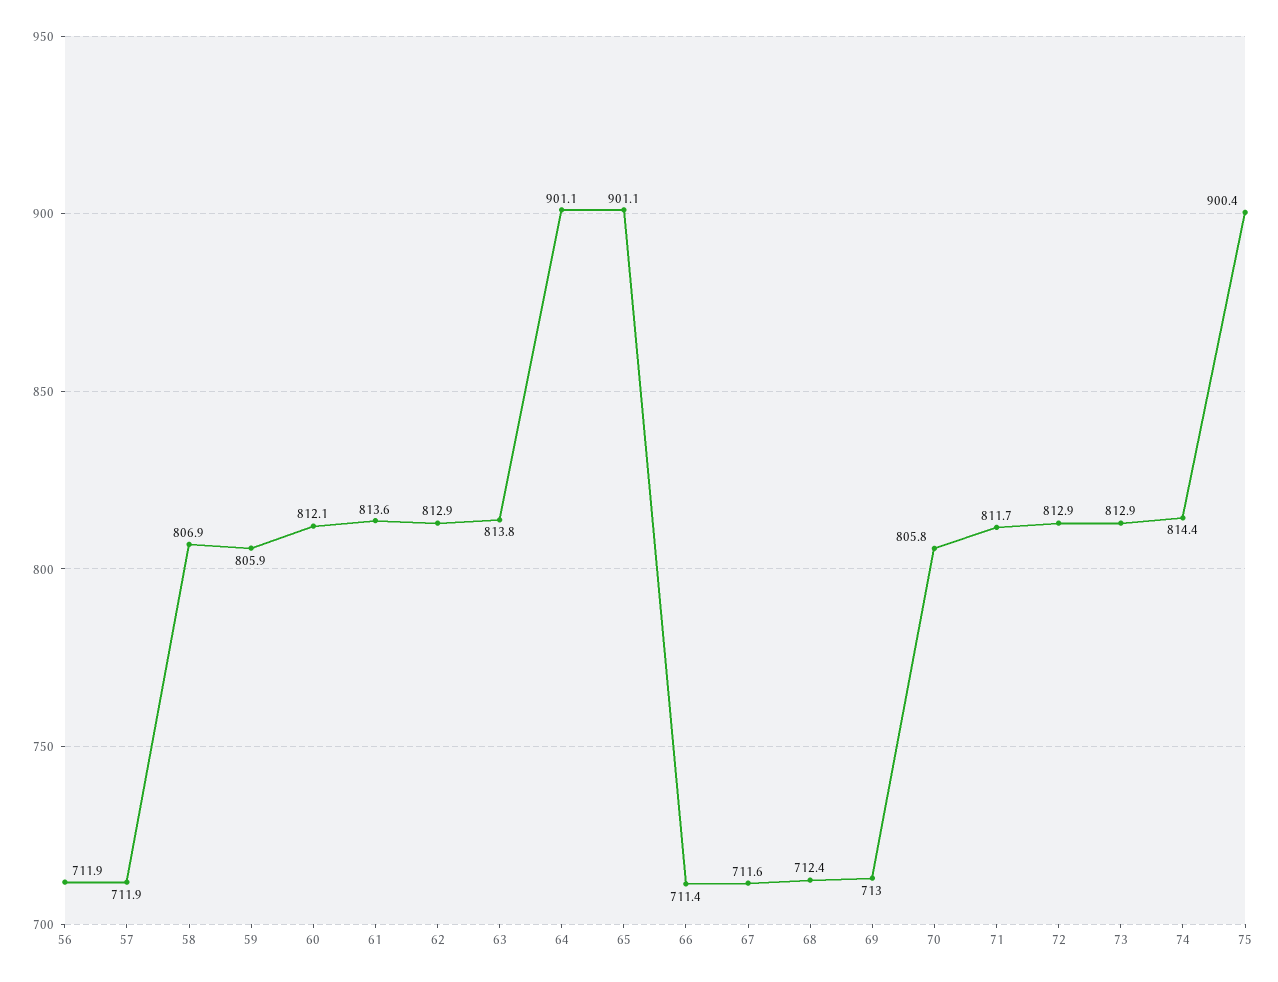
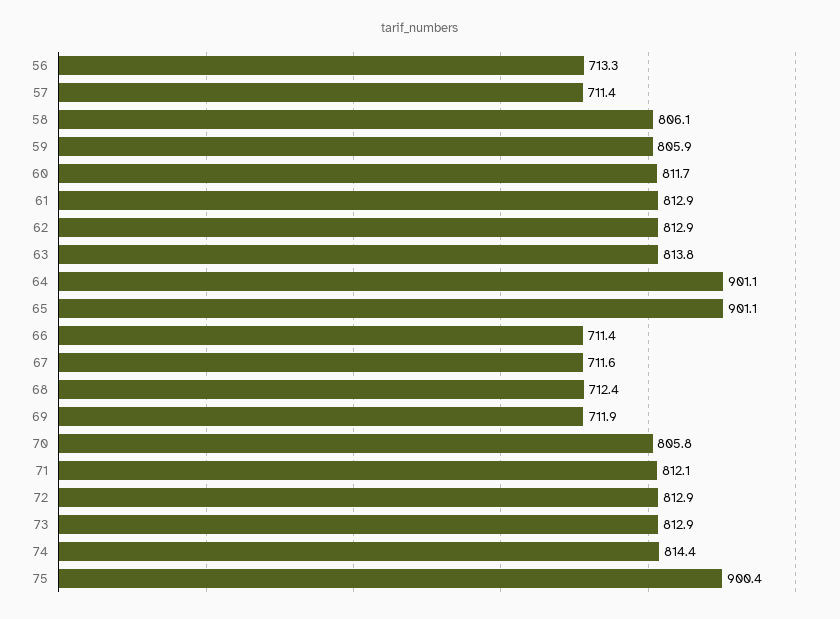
  {
-   "56": 711.9,
+   "56": 713.3,
-   "57": 711.9,
+   "57": 711.4,
-   "58": 806.9,
+   "58": 806.1,
    "59": 805.9,
-   "60": 812.1,
+   "60": 811.7,
-   "61": 813.6,
+   "61": 812.9,
    "62": 812.9,
    "63": 813.8,
    "64": 901.1,
    "65": 901.1,
    "66": 711.4,
    "67": 711.6,
    "68": 712.4,
-   "69": 713,
+   "69": 711.9,
    "70": 805.8,
-   "71": 811.7,
+   "71": 812.1,
    "72": 812.9,
    "73": 812.9,
    "74": 814.4,
    "75": 900.4
  }

